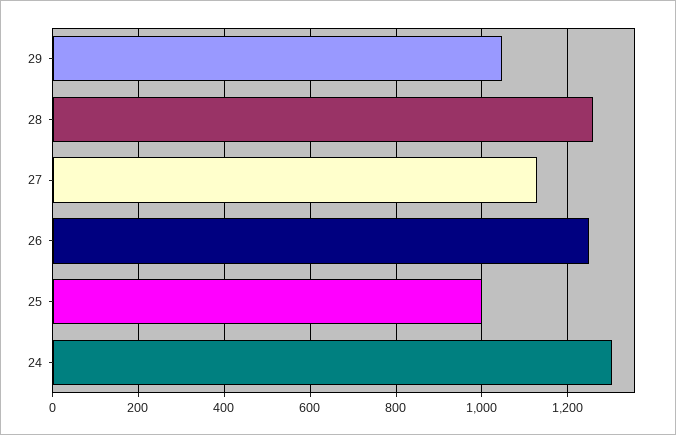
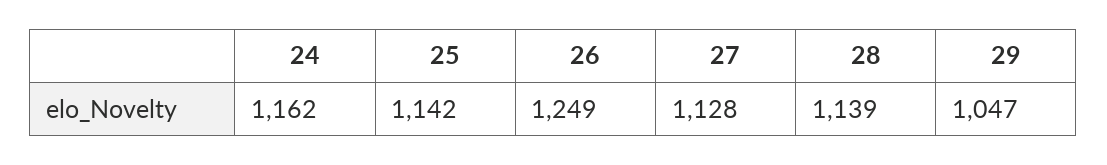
  {
    "29": 1047,
-   "28": 1260,
+   "28": 1139,
    "27": 1128,
    "26": 1249,
-   "25": 1000,
+   "25": 1142,
-   "24": 1300
+   "24": 1162
  }

